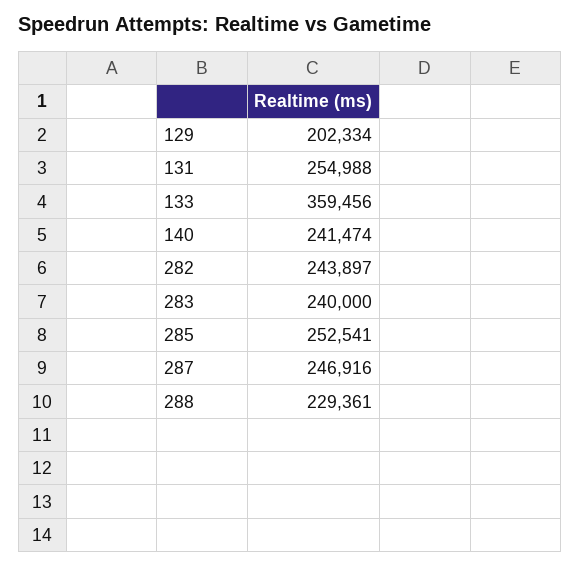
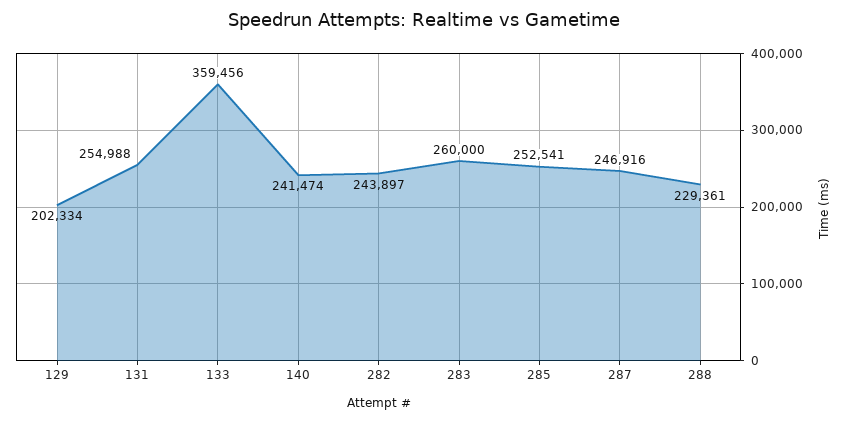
  {
    "129": 202334,
    "131": 254988,
    "133": 359456,
    "140": 241474,
    "282": 243897,
-   "283": 240000,
+   "283": 260000,
    "285": 252541,
    "287": 246916,
    "288": 229361
  }

